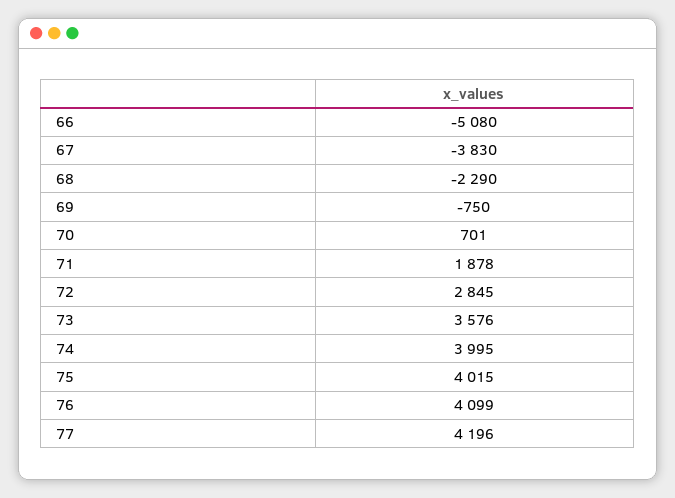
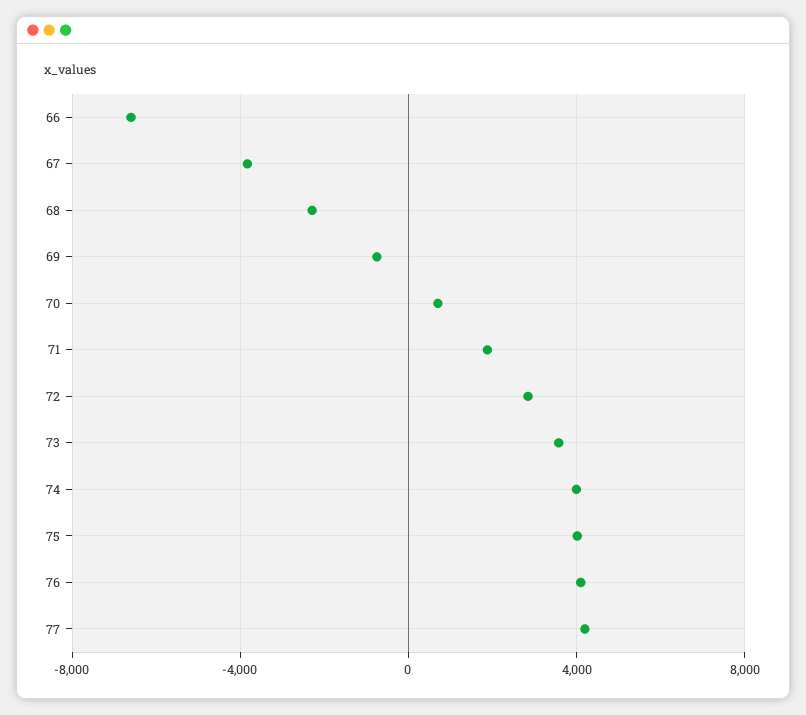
  {
-   "66": -5080,
+   "66": -6500,
    "67": -3830,
    "68": -2290,
    "69": -750,
    "70": 701,
    "71": 1878,
    "72": 2845,
    "73": 3576,
    "74": 3995,
    "75": 4015,
    "76": 4099,
    "77": 4196
  }

